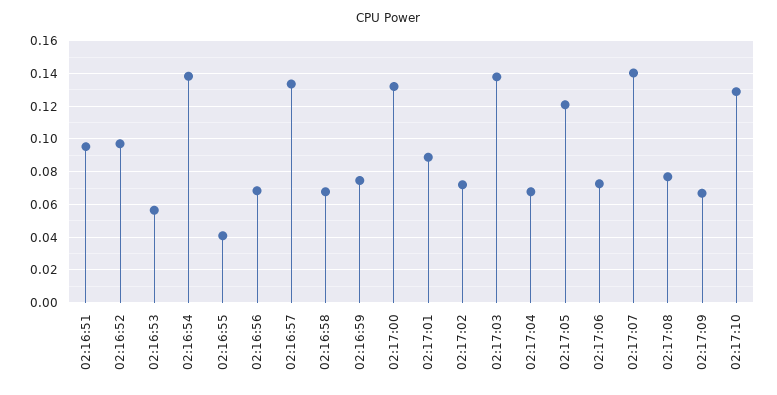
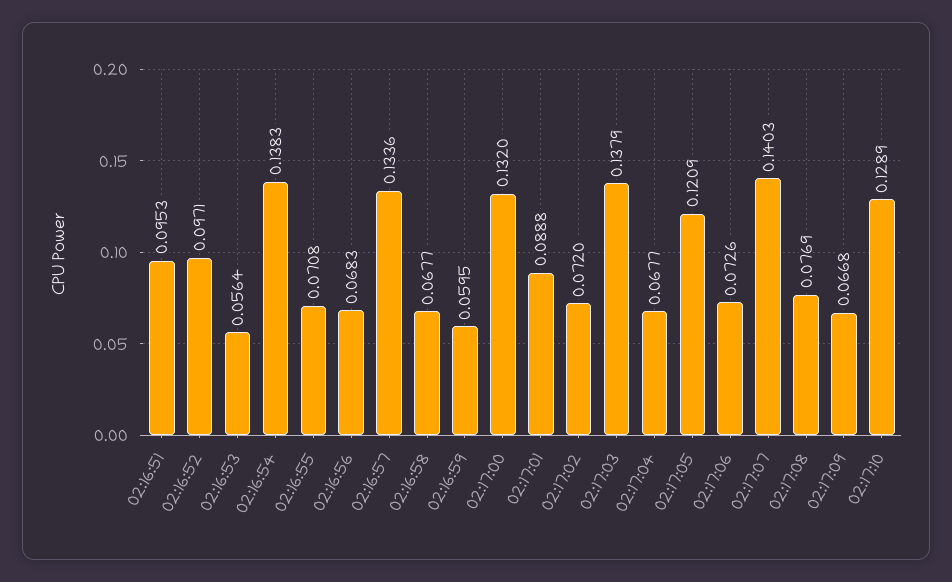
  {
    "02:16:51": 0.0953,
    "02:16:52": 0.0971,
    "02:16:53": 0.0564,
    "02:16:54": 0.1383,
-   "02:16:55": 0.04,
+   "02:16:55": 0.0708,
    "02:16:56": 0.0683,
    "02:16:57": 0.1336,
    "02:16:58": 0.0677,
-   "02:16:59": 0.075,
+   "02:16:59": 0.0595,
    "02:17:00": 0.132,
    "02:17:01": 0.0888,
    "02:17:02": 0.072,
    "02:17:03": 0.1379,
    "02:17:04": 0.0677,
    "02:17:05": 0.1209,
    "02:17:06": 0.0726,
    "02:17:07": 0.1403,
    "02:17:08": 0.0769,
    "02:17:09": 0.0668,
    "02:17:10": 0.1289
  }

